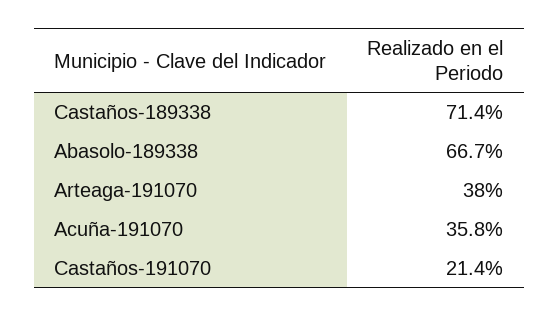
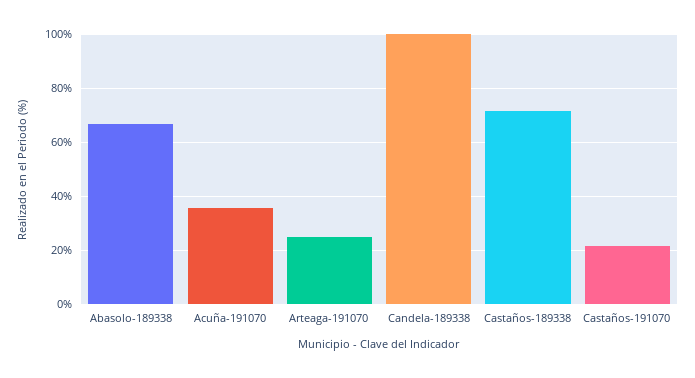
  {
    "Castaños-189338": 71.4,
    "Abasolo-189338": 66.7,
-   "Arteaga-191070": 38,
+   "Arteaga-191070": 25,
    "Acuña-191070": 35.8,
-   "Castaños-191070": 21.4
+   "Castaños-191070": 21.4,
+   "Candela-189338": 100
  }

